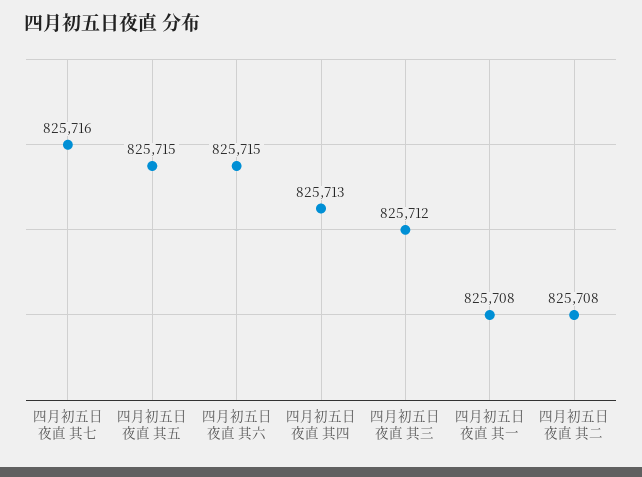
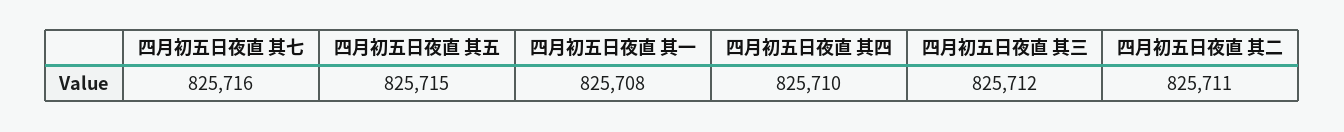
  {
    "四月初五日夜直 其七": 825716,
    "四月初五日夜直 其五": 825715,
-   "四月初五日夜直 其六": 825715,
-   "四月初五日夜直 其四": 825713,
+   "四月初五日夜直 其四": 825710,
    "四月初五日夜直 其三": 825712,
    "四月初五日夜直 其一": 825708,
-   "四月初五日夜直 其二": 825708
+   "四月初五日夜直 其二": 825711
  }

